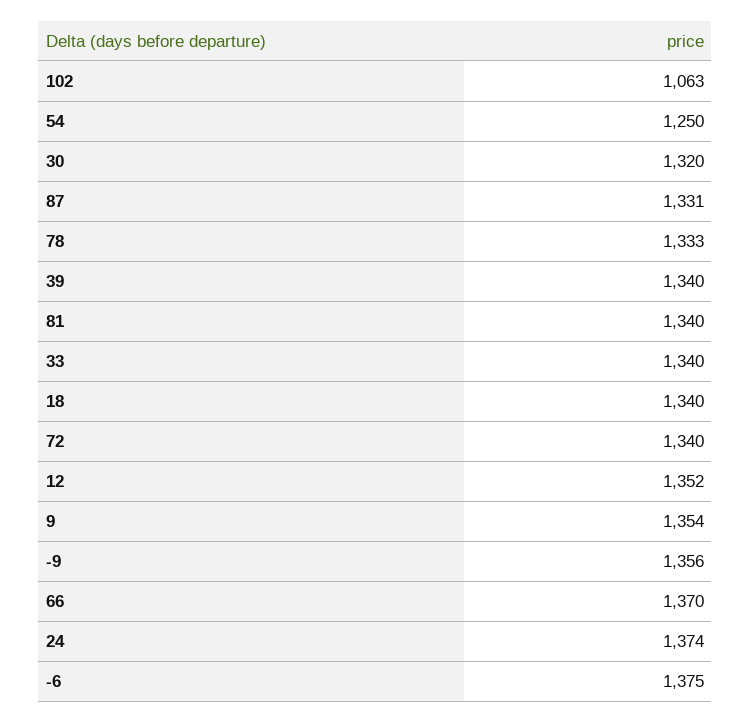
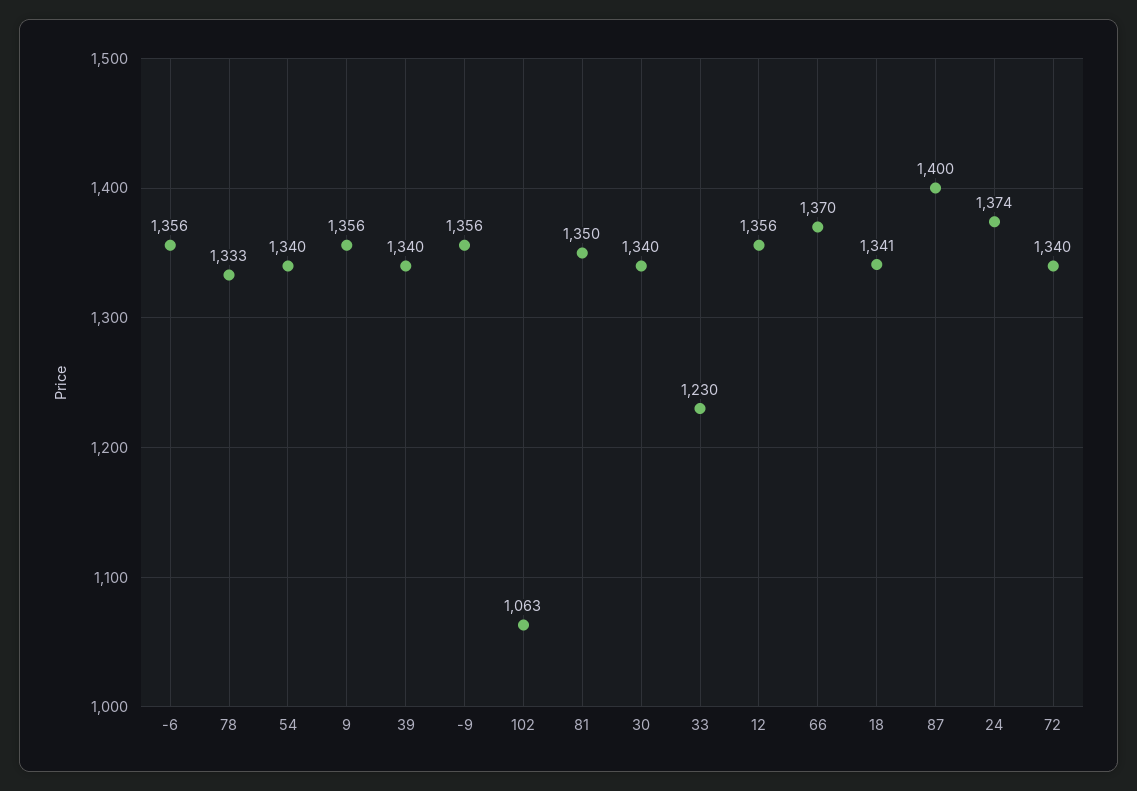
  {
    "102": 1063,
-   "54": 1250,
+   "54": 1340,
-   "30": 1320,
+   "30": 1340,
-   "87": 1331,
+   "87": 1400,
    "78": 1333,
    "39": 1340,
-   "81": 1340,
+   "81": 1350,
-   "33": 1340,
+   "33": 1230,
-   "18": 1340,
+   "18": 1341,
    "72": 1340,
-   "12": 1352,
+   "12": 1356,
-   "9": 1354,
+   "9": 1356,
    "-9": 1356,
    "66": 1370,
    "24": 1374,
-   "-6": 1375
+   "-6": 1356
  }

